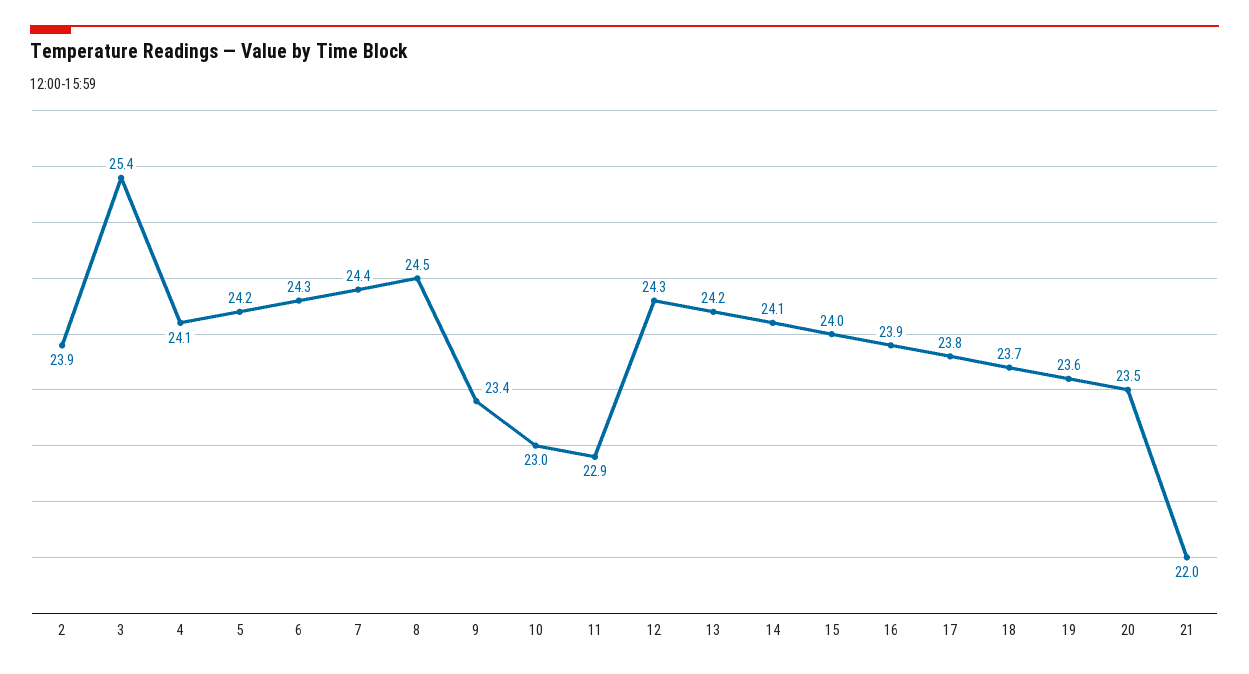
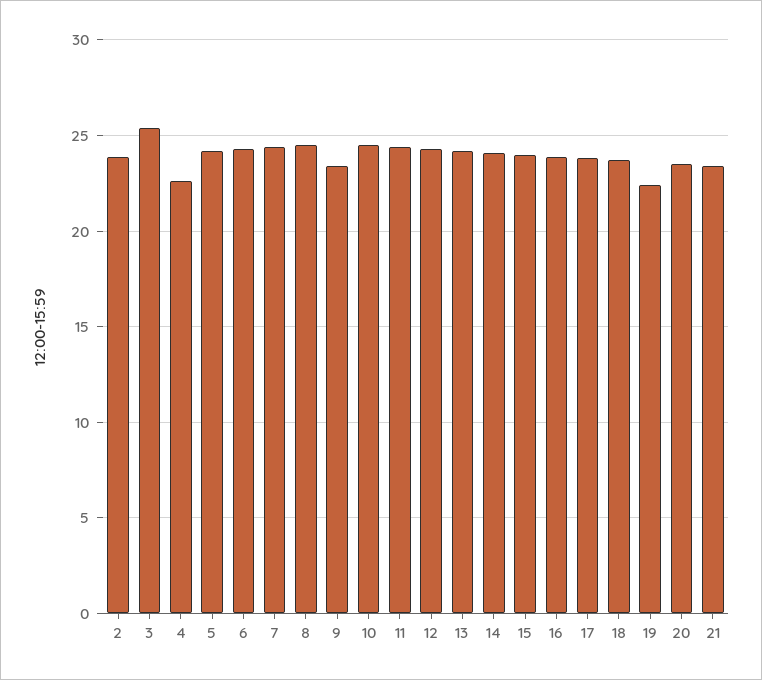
  {
    "2": 23.9,
    "3": 25.4,
-   "4": 24.1,
+   "4": 22.5,
    "5": 24.2,
    "6": 24.3,
    "7": 24.4,
    "8": 24.5,
    "9": 23.4,
-   "10": 23,
+   "10": 24.5,
-   "11": 22.9,
+   "11": 24.5,
    "12": 24.3,
    "13": 24.2,
    "14": 24.1,
    "15": 24,
    "16": 23.9,
    "17": 23.8,
    "18": 23.7,
-   "19": 23.6,
+   "19": 22.5,
    "20": 23.5,
-   "21": 22
+   "21": 23.5
  }

